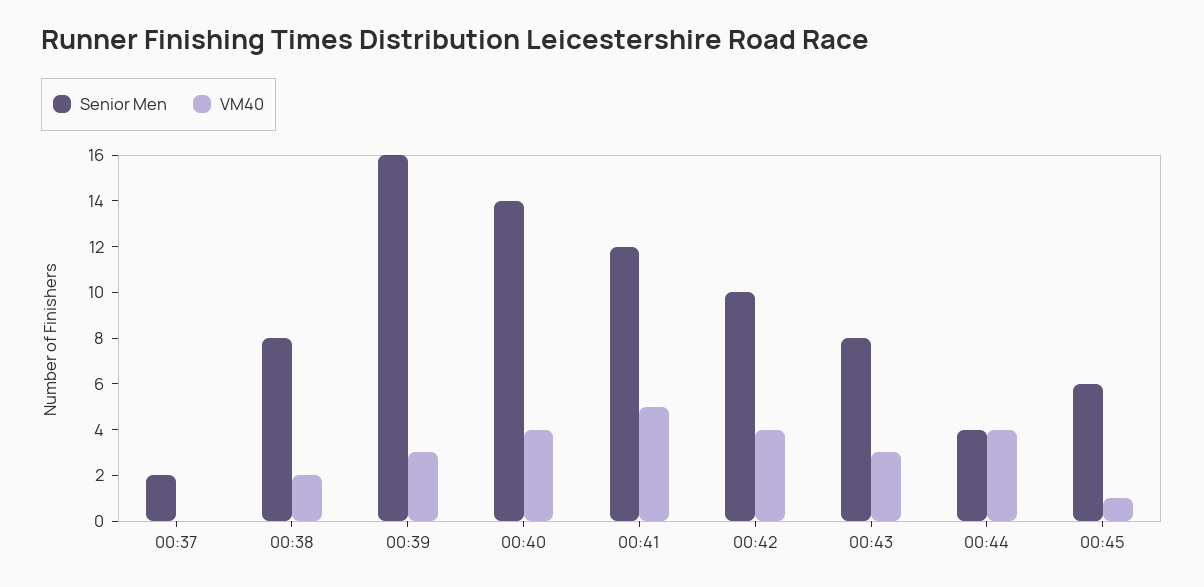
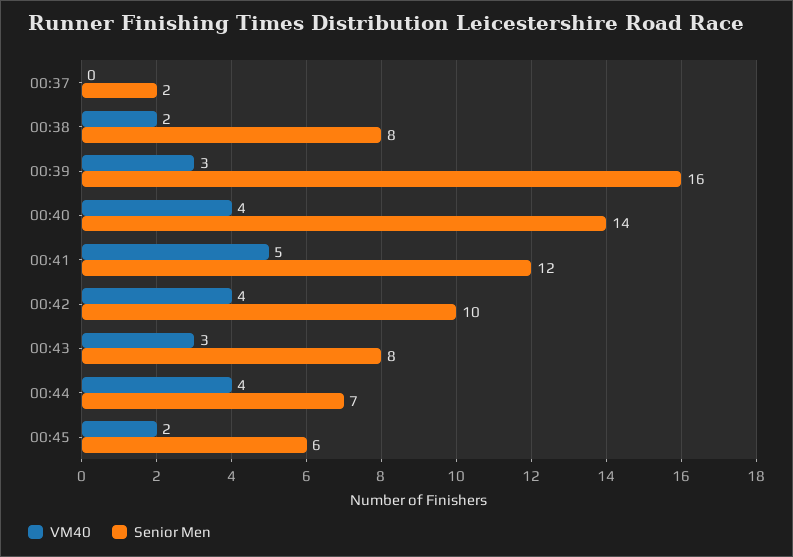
  {
    "Senior Men": {
      "00:37": 2,
      "00:38": 8,
      "00:39": 16,
      "00:40": 14,
      "00:41": 12,
      "00:42": 10,
      "00:43": 8,
-     "00:44": 4,
+     "00:44": 7,
      "00:45": 6
    },
    "VM40": {
      "00:37": 0,
      "00:38": 2,
      "00:39": 3,
      "00:40": 4,
      "00:41": 5,
      "00:42": 4,
      "00:43": 3,
      "00:44": 4,
-     "00:45": 1
+     "00:45": 2
    }
  }

